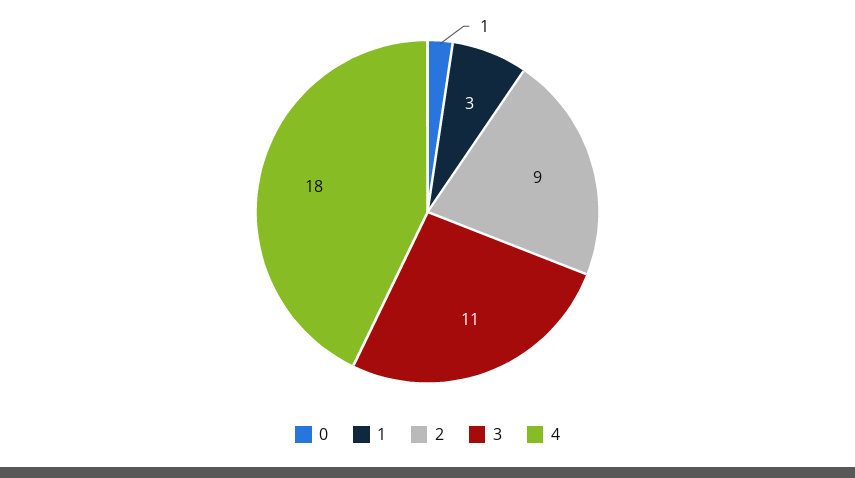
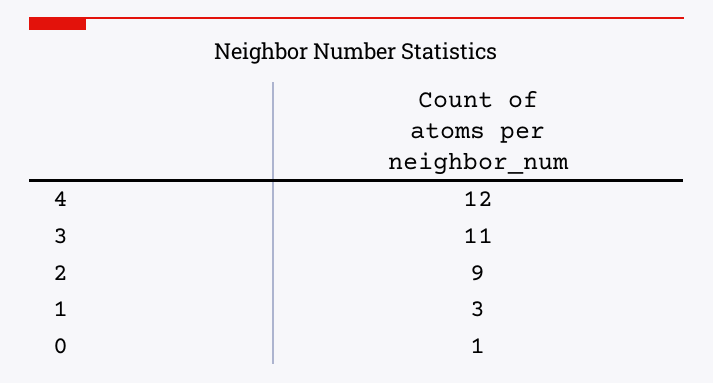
  {
    "0": 1,
    "1": 3,
    "2": 9,
    "3": 11,
-   "4": 18
+   "4": 12
  }

